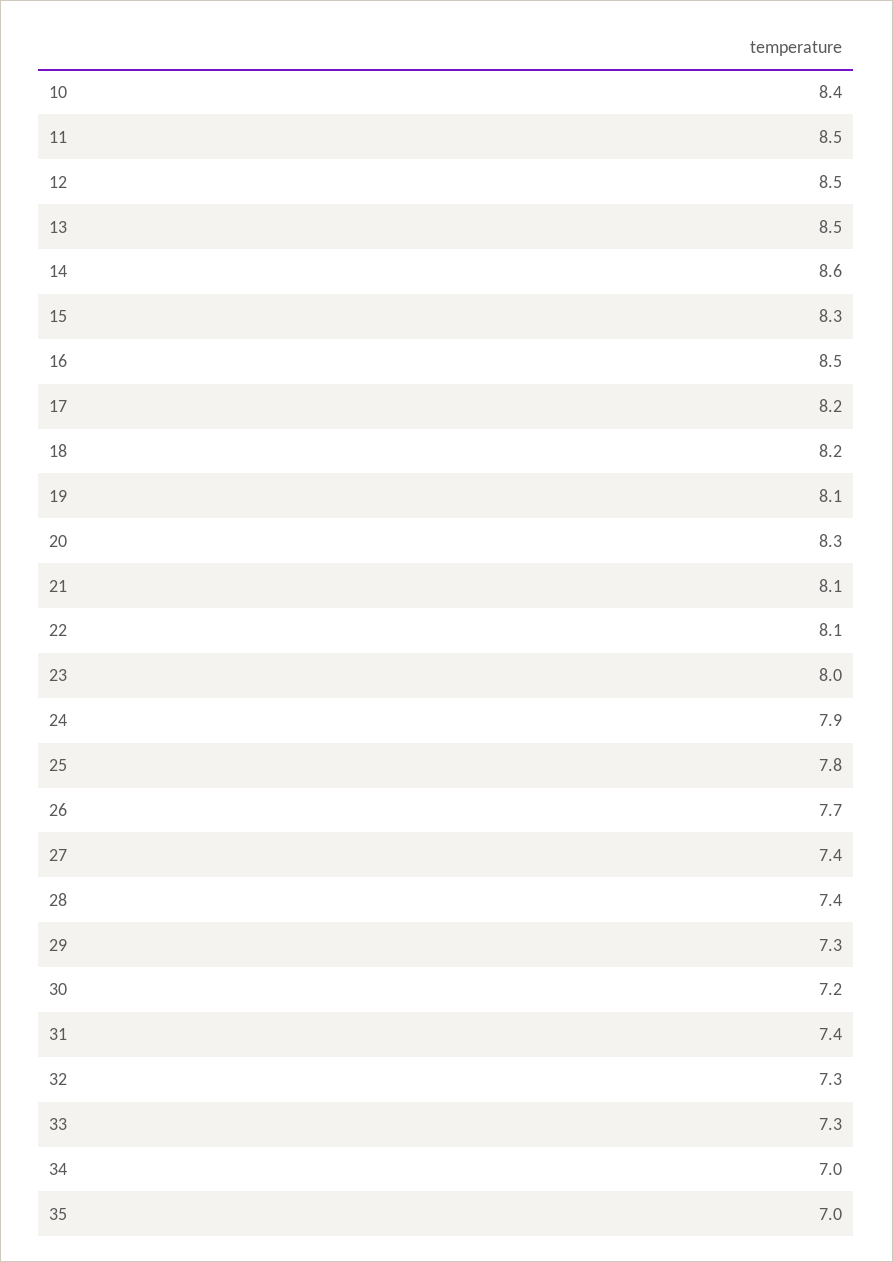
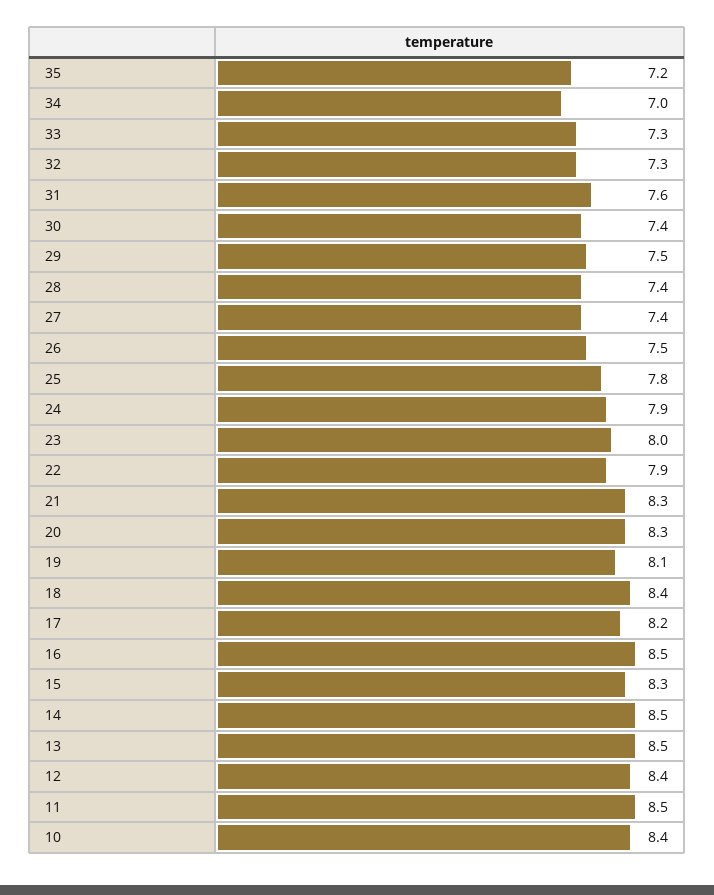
  {
    "10": 8.4,
    "11": 8.5,
-   "12": 8.5,
+   "12": 8.4,
    "13": 8.5,
-   "14": 8.6,
+   "14": 8.5,
    "15": 8.3,
    "16": 8.5,
    "17": 8.2,
-   "18": 8.2,
+   "18": 8.4,
    "19": 8.1,
    "20": 8.3,
-   "21": 8.1,
+   "21": 8.3,
-   "22": 8.1,
+   "22": 7.9,
    "23": 8,
    "24": 7.9,
    "25": 7.8,
-   "26": 7.7,
+   "26": 7.5,
    "27": 7.4,
    "28": 7.4,
-   "29": 7.3,
+   "29": 7.5,
-   "30": 7.2,
+   "30": 7.4,
-   "31": 7.4,
+   "31": 7.6,
    "32": 7.3,
    "33": 7.3,
    "34": 7,
-   "35": 7
+   "35": 7.2
  }

